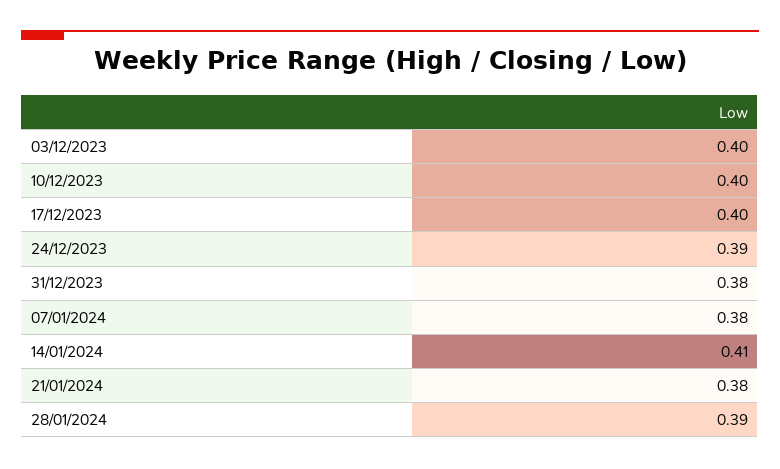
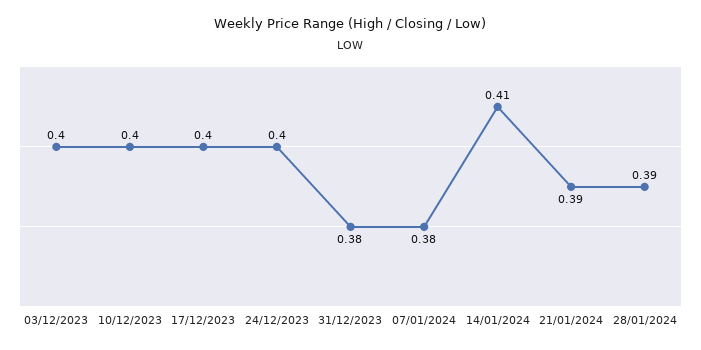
  {
    "03/12/2023": 0.4,
    "10/12/2023": 0.4,
    "17/12/2023": 0.4,
-   "24/12/2023": 0.39,
+   "24/12/2023": 0.4,
    "31/12/2023": 0.38,
    "07/01/2024": 0.38,
    "14/01/2024": 0.41,
-   "21/01/2024": 0.38,
+   "21/01/2024": 0.39,
    "28/01/2024": 0.39
  }

